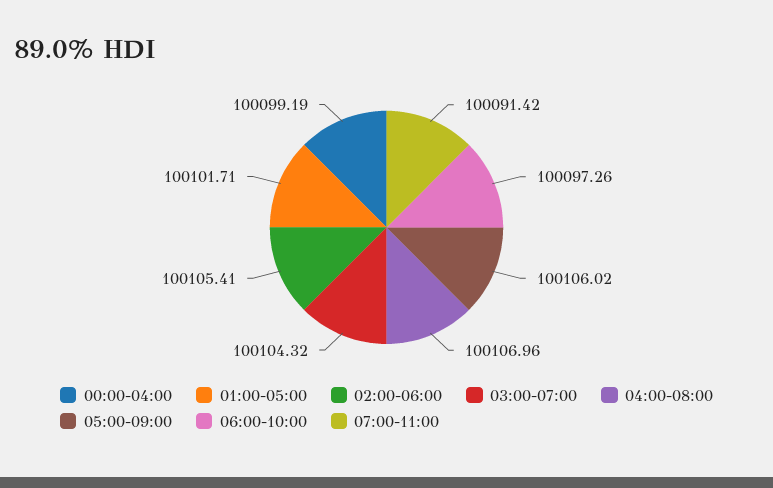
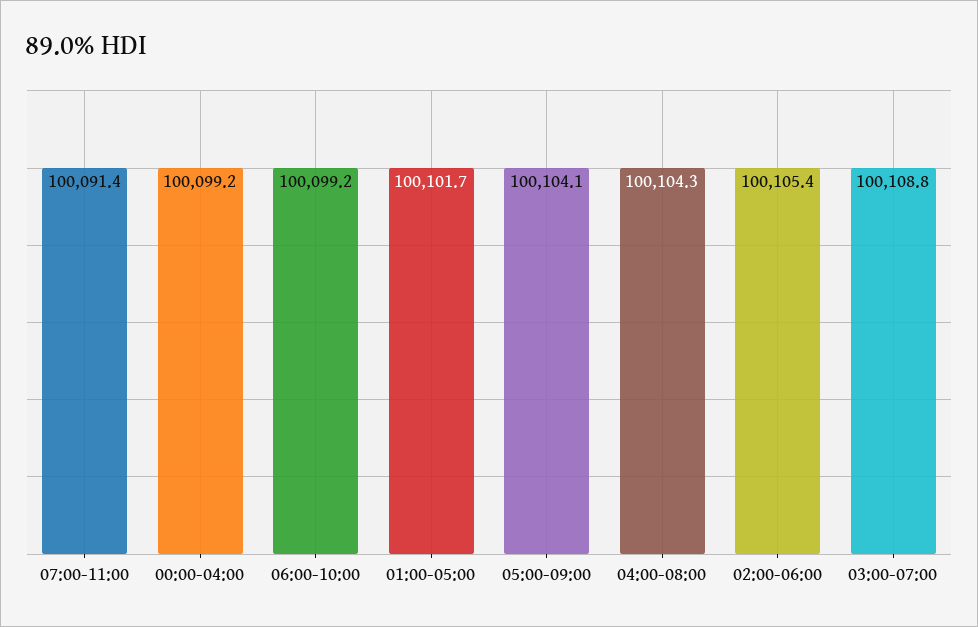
  {
    "00:00-04:00": 100099.19,
    "01:00-05:00": 100101.71,
    "02:00-06:00": 100105.41,
-   "03:00-07:00": 100104.32,
+   "03:00-07:00": 100108.8,
-   "04:00-08:00": 100106.96,
+   "04:00-08:00": 100104.3,
-   "05:00-09:00": 100106.02,
+   "05:00-09:00": 100104.1,
-   "06:00-10:00": 100097.26,
+   "06:00-10:00": 100099.2,
    "07:00-11:00": 100091.42
  }

